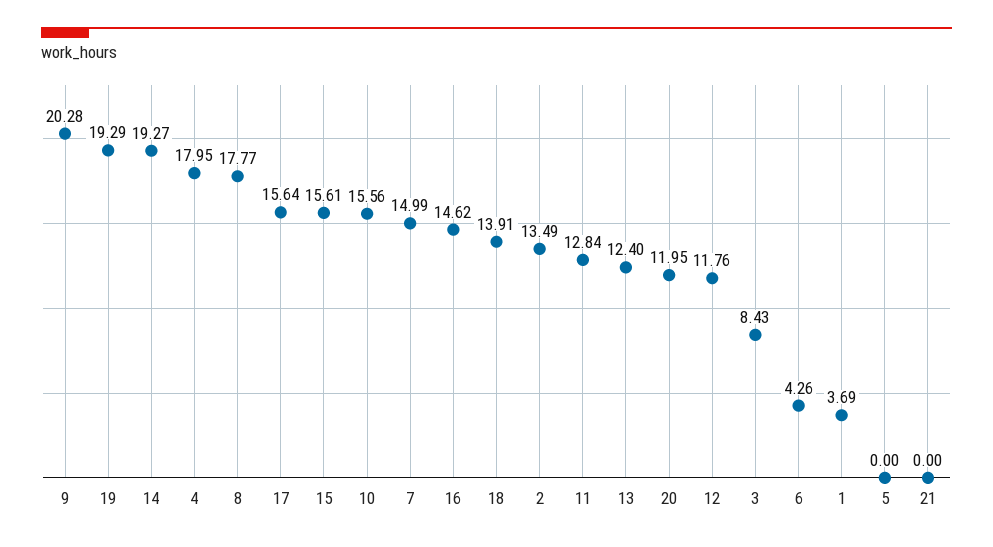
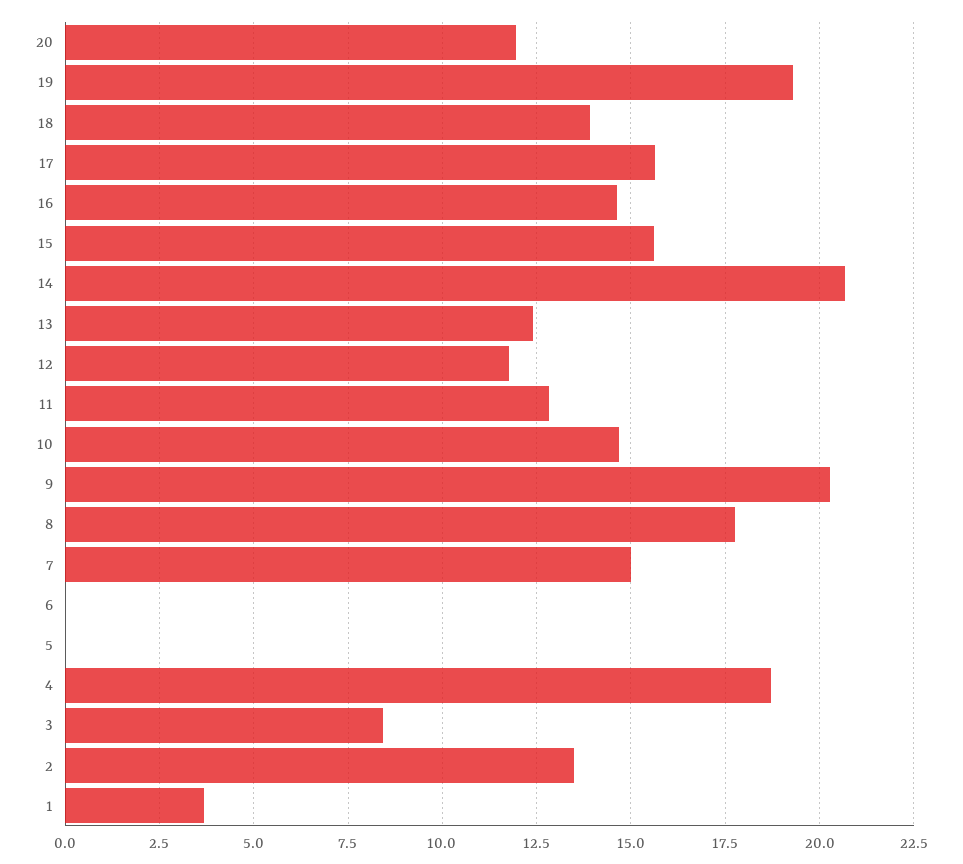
  {
    "9": 20.28,
    "19": 19.29,
-   "14": 19.27,
+   "14": 20.75,
-   "4": 17.95,
+   "4": 18.75,
    "8": 17.77,
    "17": 15.64,
    "15": 15.61,
-   "10": 15.56,
+   "10": 14.75,
    "7": 14.99,
    "16": 14.62,
    "18": 13.91,
    "2": 13.49,
    "11": 12.84,
    "13": 12.4,
    "20": 11.95,
    "12": 11.76,
    "3": 8.43,
-   "6": 4.26,
+   "6": 0,
    "1": 3.69,
-   "5": 0,
+   "5": 0
-   "21": 0
  }

